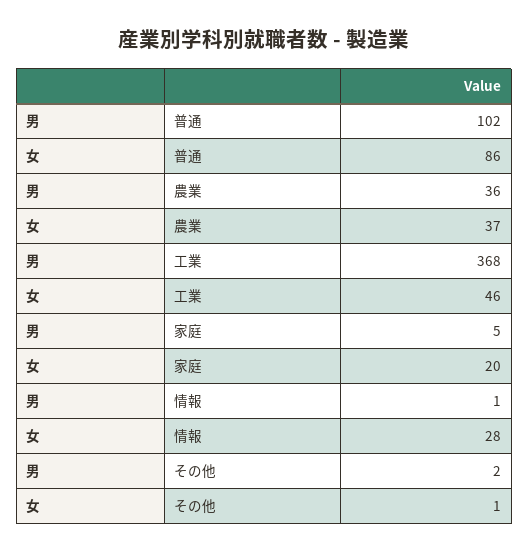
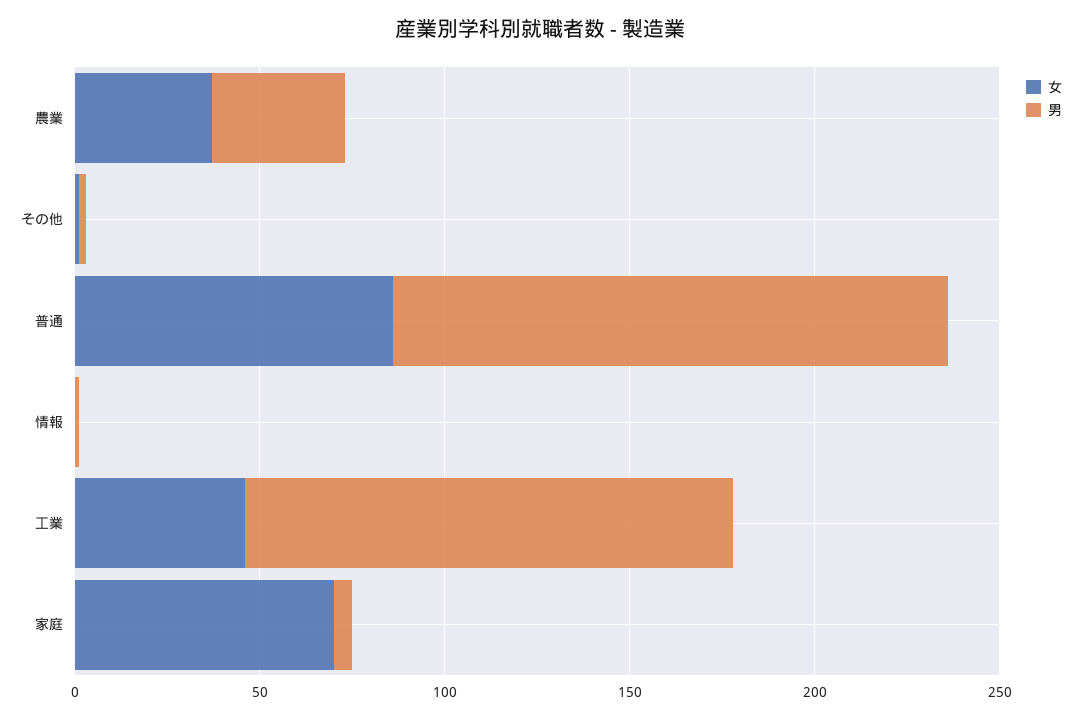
  {
    "男": {
-     "普通": 102,
+     "普通": 150,
      "農業": 36,
-     "工業": 368,
+     "工業": 130,
      "家庭": 5,
      "情報": 1,
      "その他": 2
    },
    "女": {
      "普通": 86,
      "農業": 37,
      "工業": 46,
-     "家庭": 20,
+     "家庭": 70,
-     "情報": 28,
+     "情報": 0,
      "その他": 1
    }
  }

